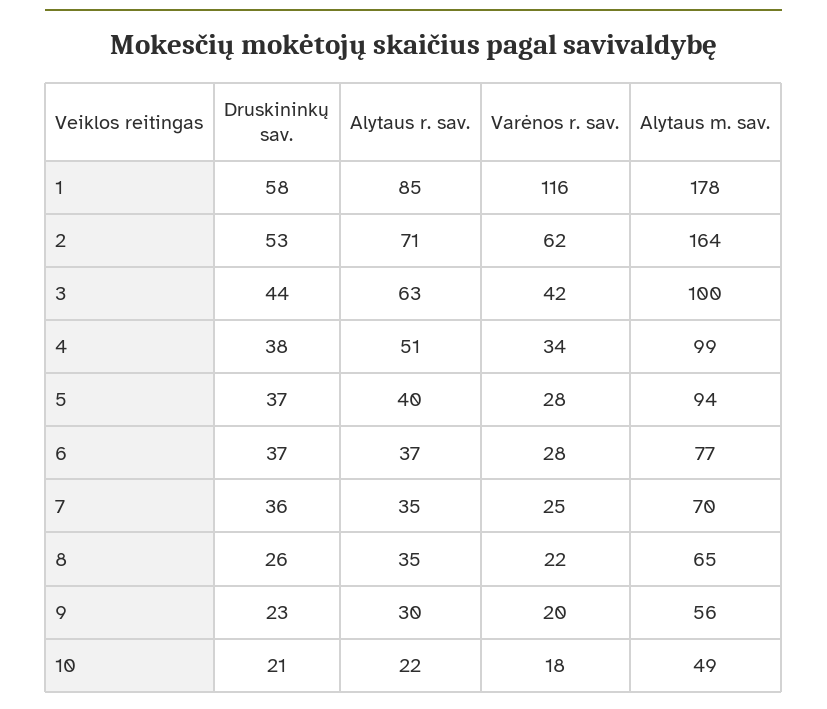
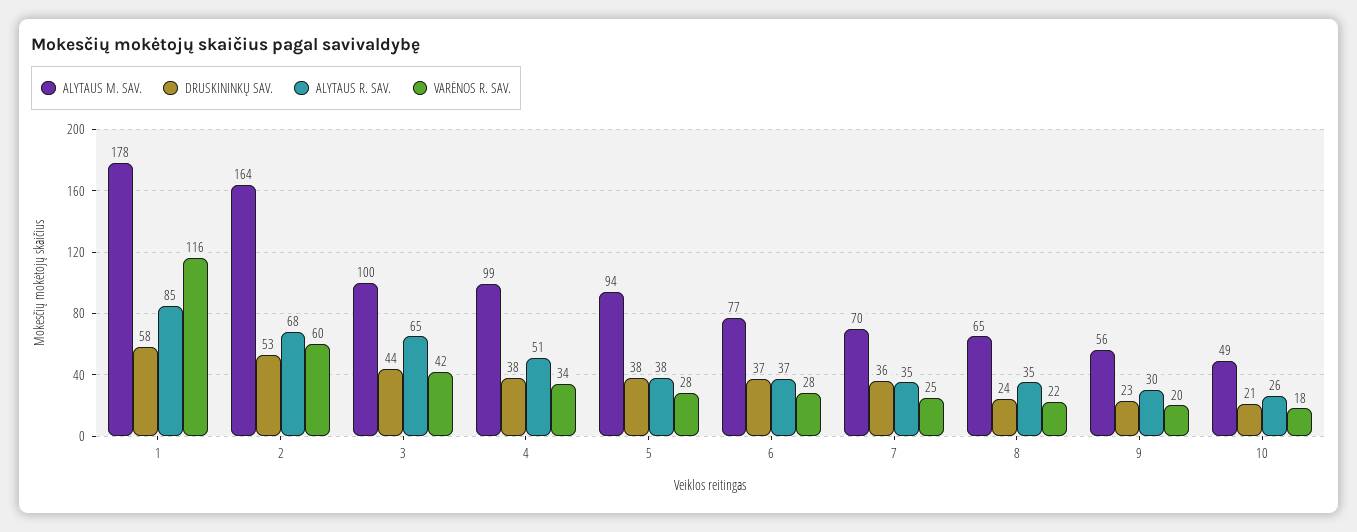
  {
    "Druskininkų sav.": {
      "1": 58,
      "2": 53,
      "3": 44,
      "4": 38,
-     "5": 37,
+     "5": 38,
      "6": 37,
      "7": 36,
-     "8": 26,
+     "8": 24,
      "9": 23,
      "10": 21
    },
    "Alytaus r. sav.": {
      "1": 85,
-     "2": 71,
+     "2": 68,
-     "3": 63,
+     "3": 65,
      "4": 51,
-     "5": 40,
+     "5": 38,
      "6": 37,
      "7": 35,
      "8": 35,
      "9": 30,
-     "10": 22
+     "10": 26
    },
    "Varėnos r. sav.": {
      "1": 116,
-     "2": 62,
+     "2": 60,
      "3": 42,
      "4": 34,
      "5": 28,
      "6": 28,
      "7": 25,
      "8": 22,
      "9": 20,
      "10": 18
    },
    "Alytaus m. sav.": {
      "1": 178,
      "2": 164,
      "3": 100,
      "4": 99,
      "5": 94,
      "6": 77,
      "7": 70,
      "8": 65,
      "9": 56,
      "10": 49
    }
  }

